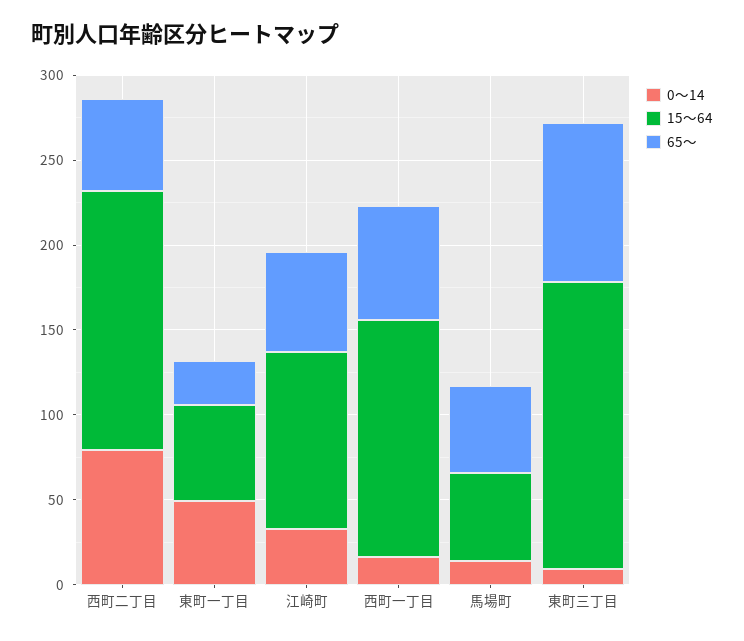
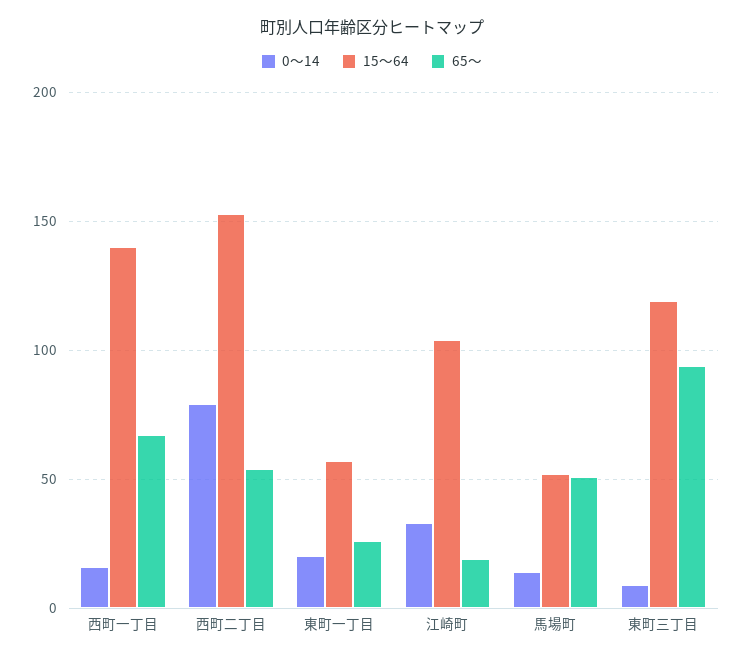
  {
    "0～14": {
      "西町二丁目": 80,
-     "東町一丁目": 50,
+     "東町一丁目": 20,
      "江崎町": 35,
      "西町一丁目": 15,
      "馬場町": 15,
      "東町三丁目": 10
    },
    "15～64": {
      "西町二丁目": 155,
      "東町一丁目": 55,
      "江崎町": 105,
      "西町一丁目": 140,
      "馬場町": 50,
-     "東町三丁目": 170
+     "東町三丁目": 120
    },
    "65～": {
      "西町二丁目": 55,
      "東町一丁目": 25,
-     "江崎町": 60,
+     "江崎町": 20,
      "西町一丁目": 65,
      "馬場町": 50,
      "東町三丁目": 95
    }
  }

